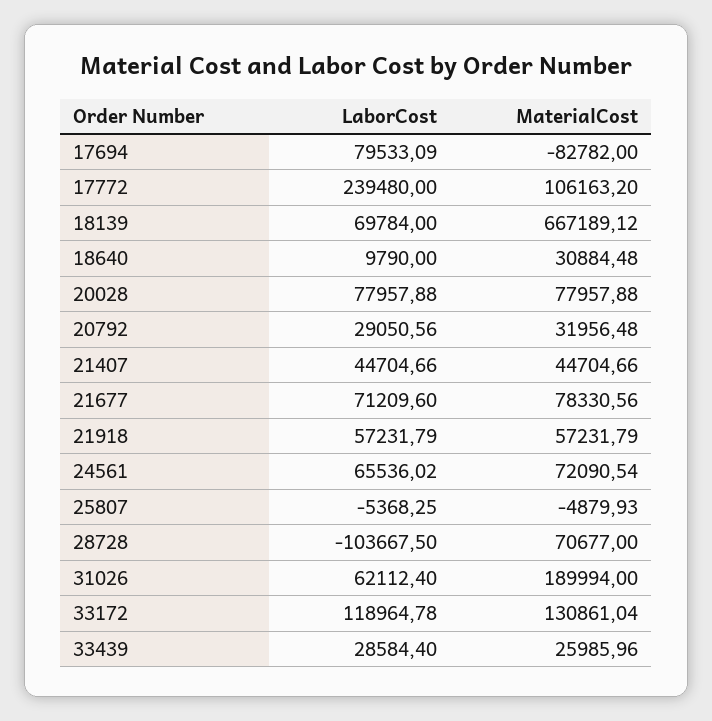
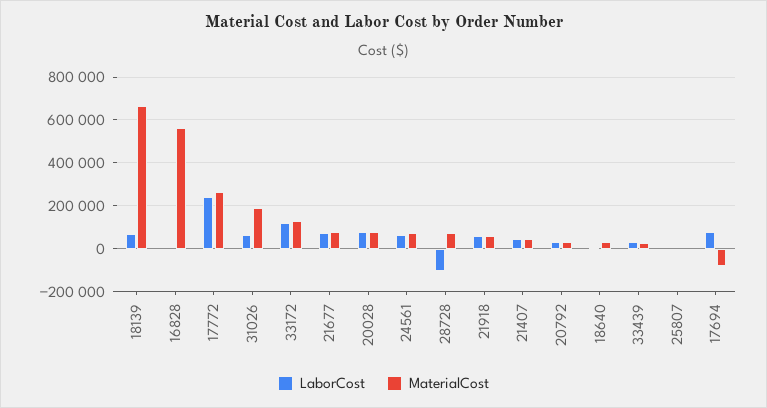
  {
    "LaborCost": {
      "17694": 79533.09,
      "17772": 239480,
      "18139": 69784,
      "18640": 9790,
      "20028": 77957.88,
      "20792": 29050.56,
      "21407": 44704.66,
      "21677": 71209.6,
      "21918": 57231.79,
      "24561": 65536.02,
      "25807": -5368.25,
      "28728": -103667.5,
      "31026": 62112.4,
      "33172": 118964.78,
-     "33439": 28584.4
+     "33439": 28584.4,
+     "16828": 0
    },
    "MaterialCost": {
      "17694": -82782,
-     "17772": 106163.2,
+     "17772": 250000,
      "18139": 667189.12,
      "18640": 30884.48,
      "20028": 77957.88,
      "20792": 31956.48,
      "21407": 44704.66,
      "21677": 78330.56,
      "21918": 57231.79,
      "24561": 72090.54,
      "25807": -4879.93,
      "28728": 70677,
      "31026": 189994,
      "33172": 130861.04,
-     "33439": 25985.96
+     "33439": 25985.96,
+     "16828": 550000
    }
  }

